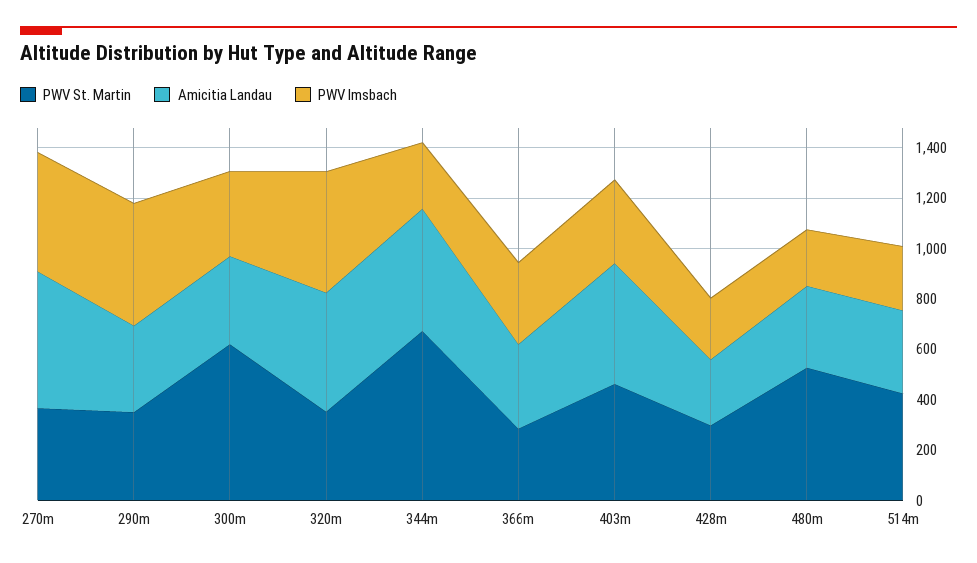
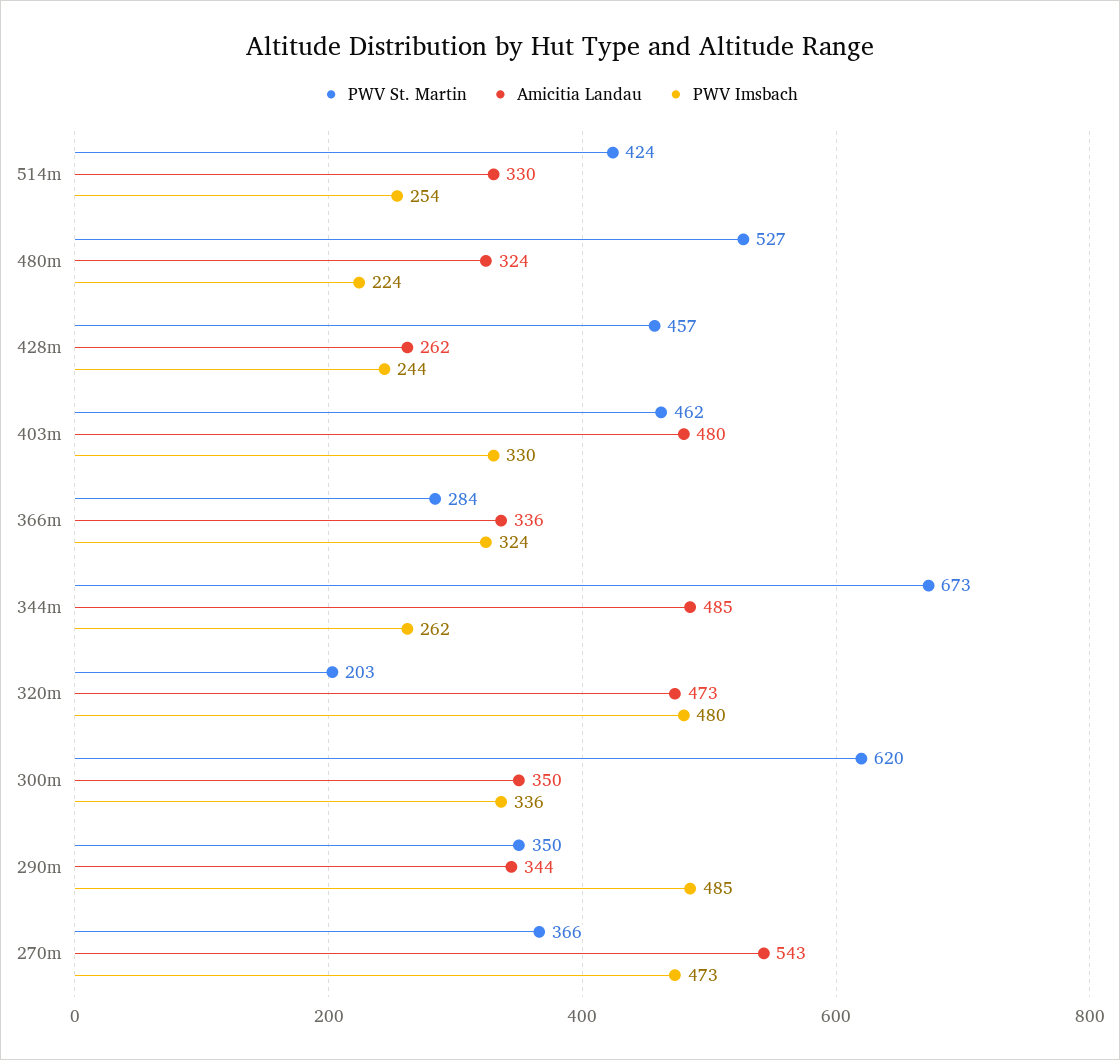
  {
    "PWV St. Martin": {
      "270m": 366,
      "290m": 350,
      "300m": 620,
-     "320m": 350,
+     "320m": 203,
      "344m": 673,
      "366m": 284,
      "403m": 462,
-     "428m": 300,
+     "428m": 457,
      "480m": 527,
      "514m": 424
    },
    "Amicitia Landau": {
      "270m": 543,
      "290m": 344,
      "300m": 350,
      "320m": 473,
      "344m": 485,
      "366m": 336,
      "403m": 480,
      "428m": 262,
      "480m": 324,
      "514m": 330
    },
    "PWV Imsbach": {
      "270m": 473,
      "290m": 485,
      "300m": 336,
      "320m": 480,
      "344m": 262,
      "366m": 324,
      "403m": 330,
      "428m": 244,
      "480m": 224,
      "514m": 254
    }
  }

